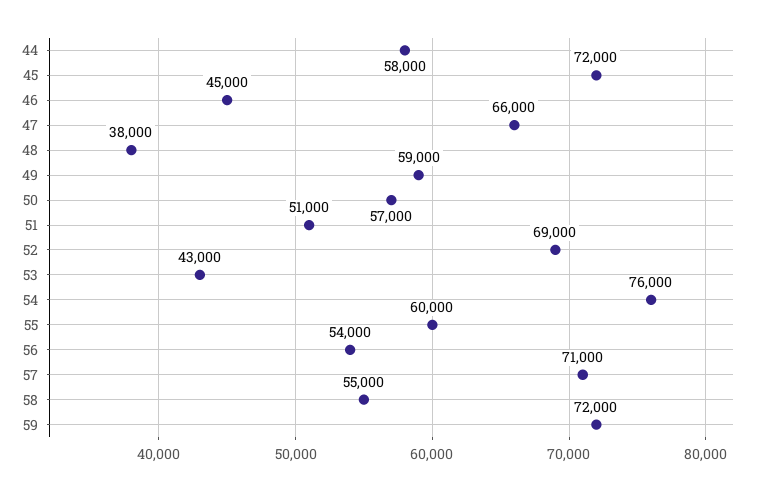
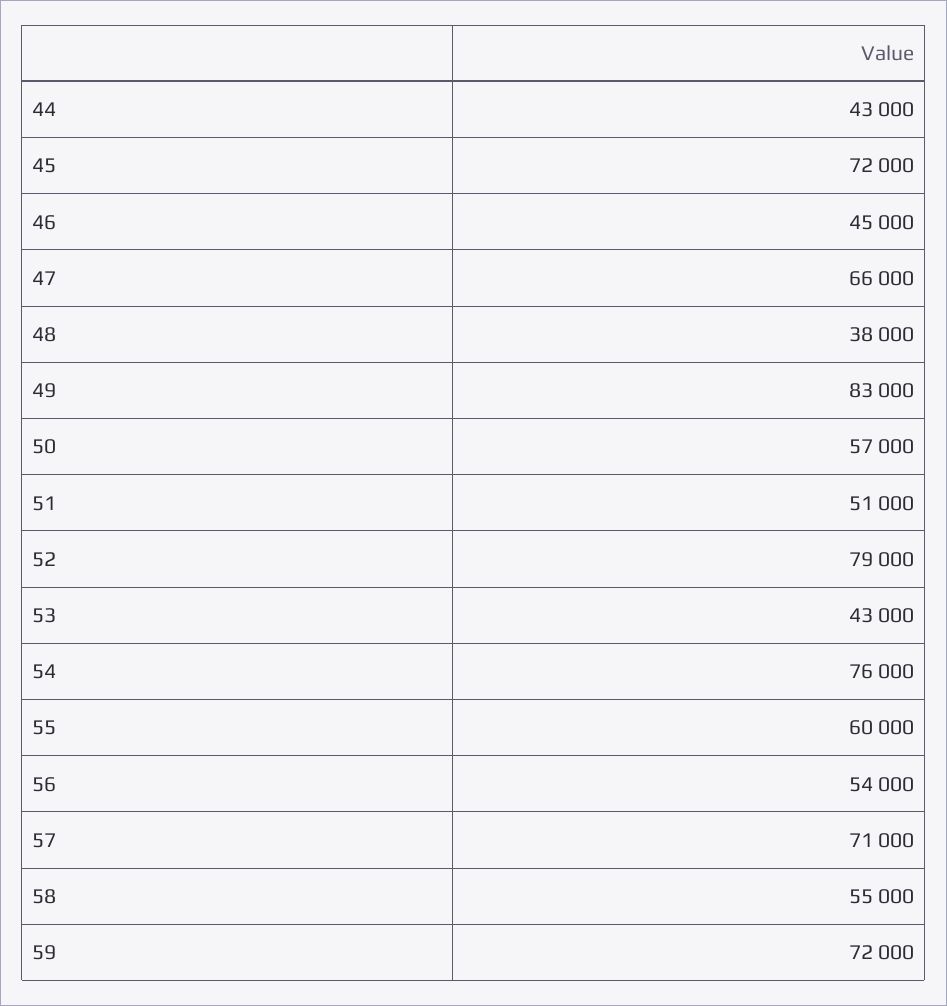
  {
-   "44": 58000,
+   "44": 43000,
    "45": 72000,
    "46": 45000,
    "47": 66000,
    "48": 38000,
-   "49": 59000,
+   "49": 83000,
    "50": 57000,
    "51": 51000,
-   "52": 69000,
+   "52": 79000,
    "53": 43000,
    "54": 76000,
    "55": 60000,
    "56": 54000,
    "57": 71000,
    "58": 55000,
    "59": 72000
  }

